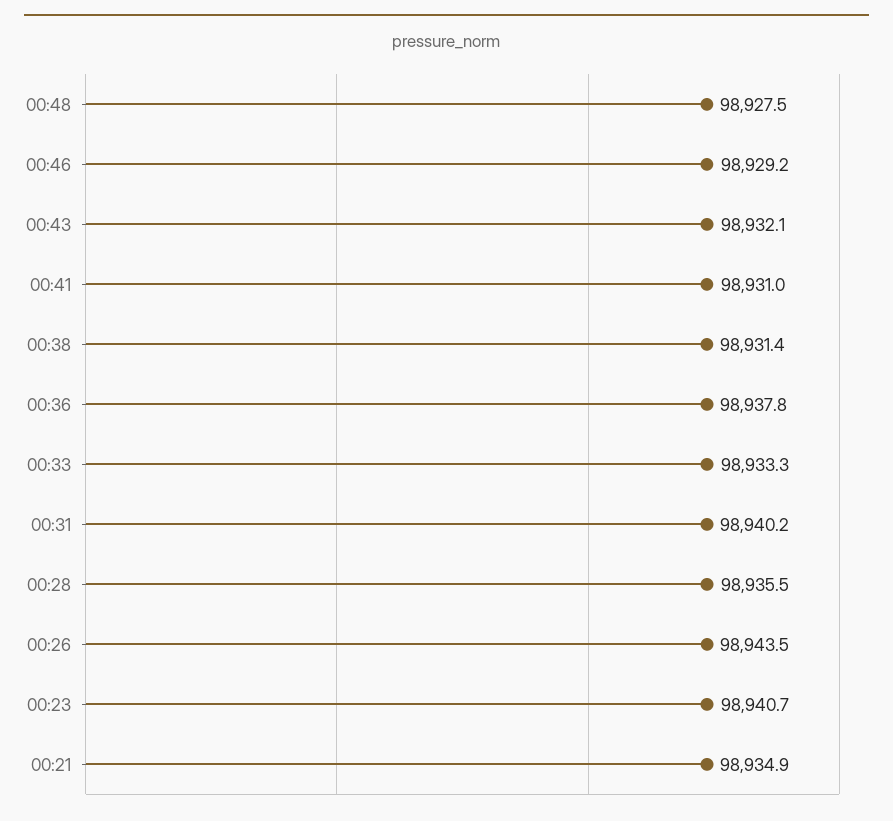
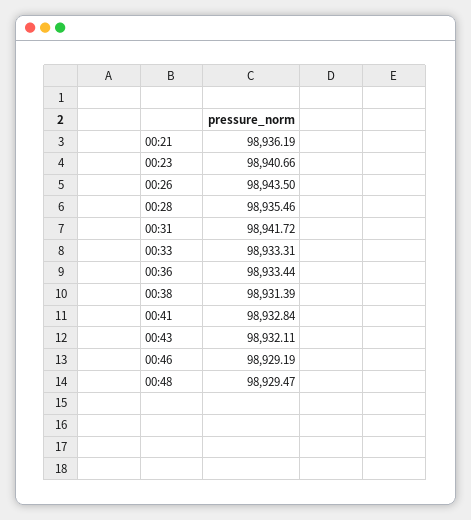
  {
-   "00:48": 98927.5,
+   "00:48": 98929.47,
    "00:46": 98929.19,
    "00:43": 98932.11,
-   "00:41": 98931,
+   "00:41": 98932.84,
    "00:38": 98931.39,
-   "00:36": 98937.8,
+   "00:36": 98933.44,
    "00:33": 98933.31,
-   "00:31": 98940.2,
+   "00:31": 98941.72,
    "00:28": 98935.46,
    "00:26": 98943.5,
    "00:23": 98940.66,
-   "00:21": 98934.9
+   "00:21": 98936.19
  }

